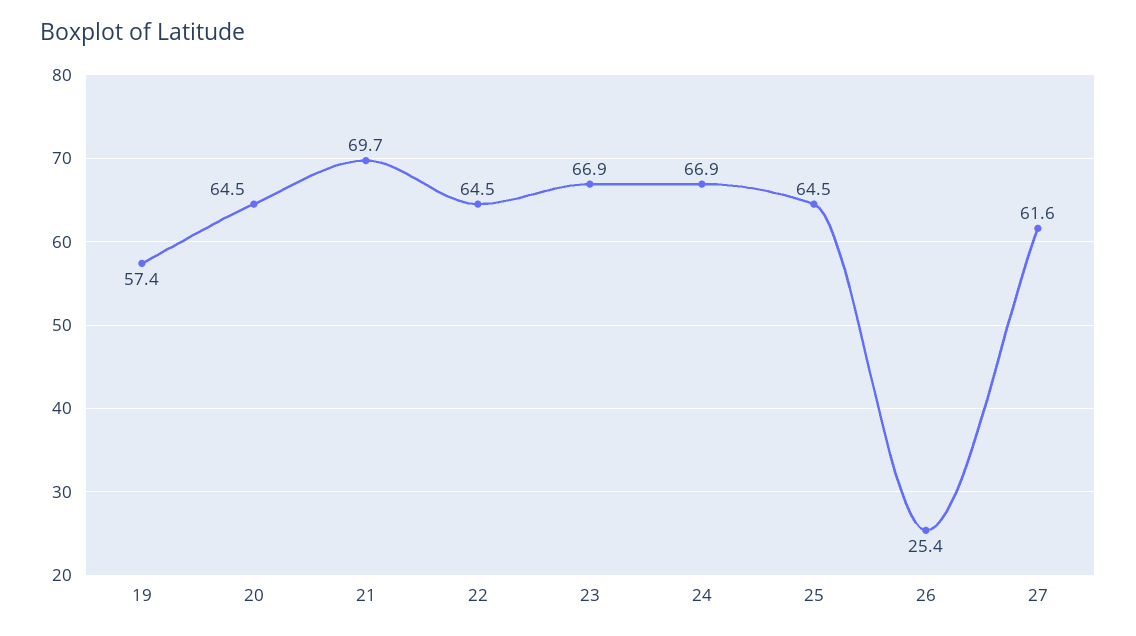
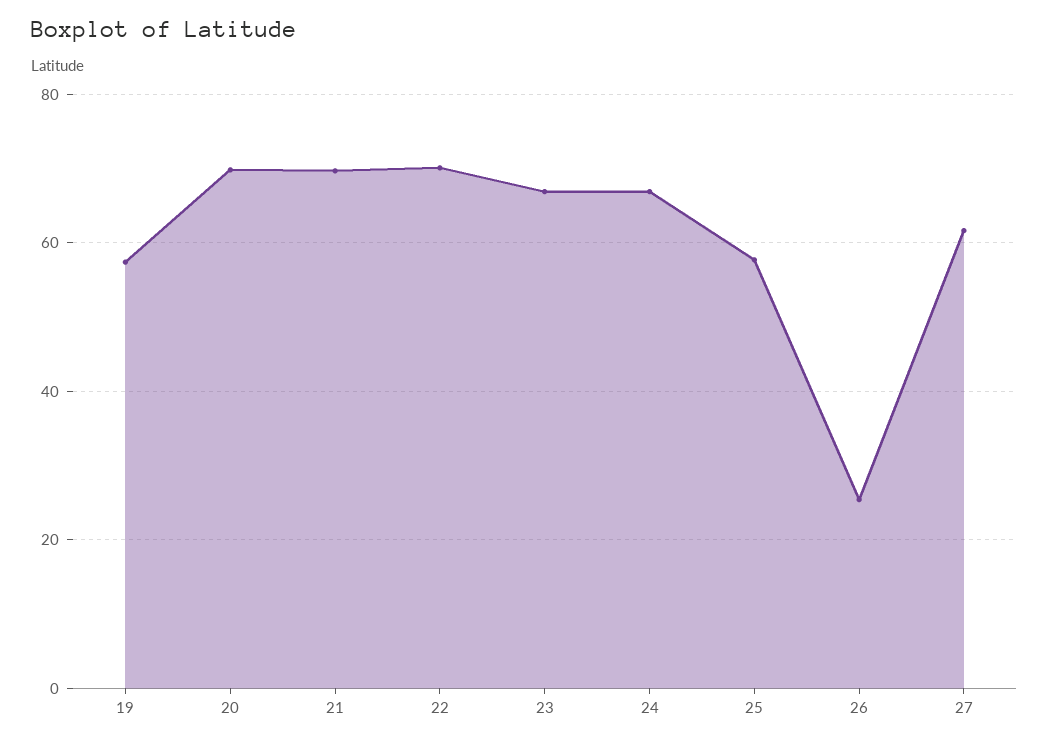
  {
    "19": 57.4,
-   "20": 64.5,
+   "20": 70,
    "21": 69.7,
-   "22": 64.5,
+   "22": 70,
    "23": 66.9,
    "24": 66.9,
-   "25": 64.5,
+   "25": 58,
    "26": 25.4,
    "27": 61.6
  }

